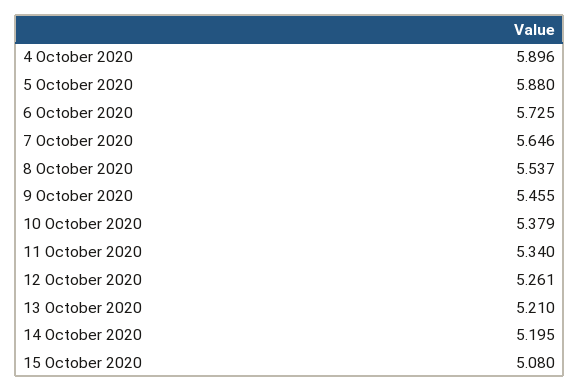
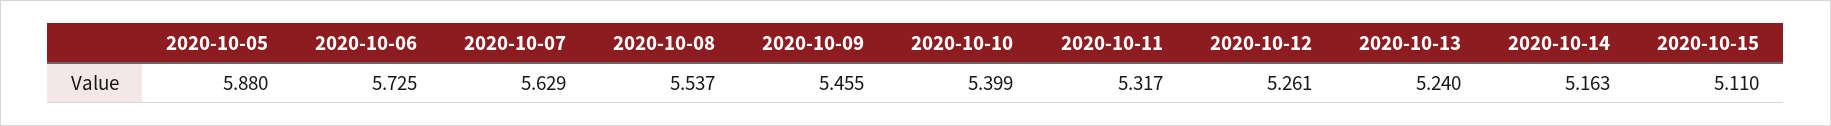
  {
-   "4 October 2020": 5.896,
    "5 October 2020": 5.88,
    "6 October 2020": 5.725,
-   "7 October 2020": 5.646,
+   "7 October 2020": 5.629,
    "8 October 2020": 5.537,
    "9 October 2020": 5.455,
-   "10 October 2020": 5.379,
+   "10 October 2020": 5.399,
-   "11 October 2020": 5.34,
+   "11 October 2020": 5.317,
    "12 October 2020": 5.261,
-   "13 October 2020": 5.21,
+   "13 October 2020": 5.24,
-   "14 October 2020": 5.195,
+   "14 October 2020": 5.163,
-   "15 October 2020": 5.08
+   "15 October 2020": 5.11
  }

